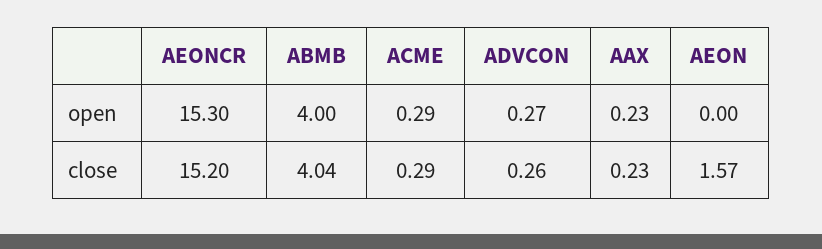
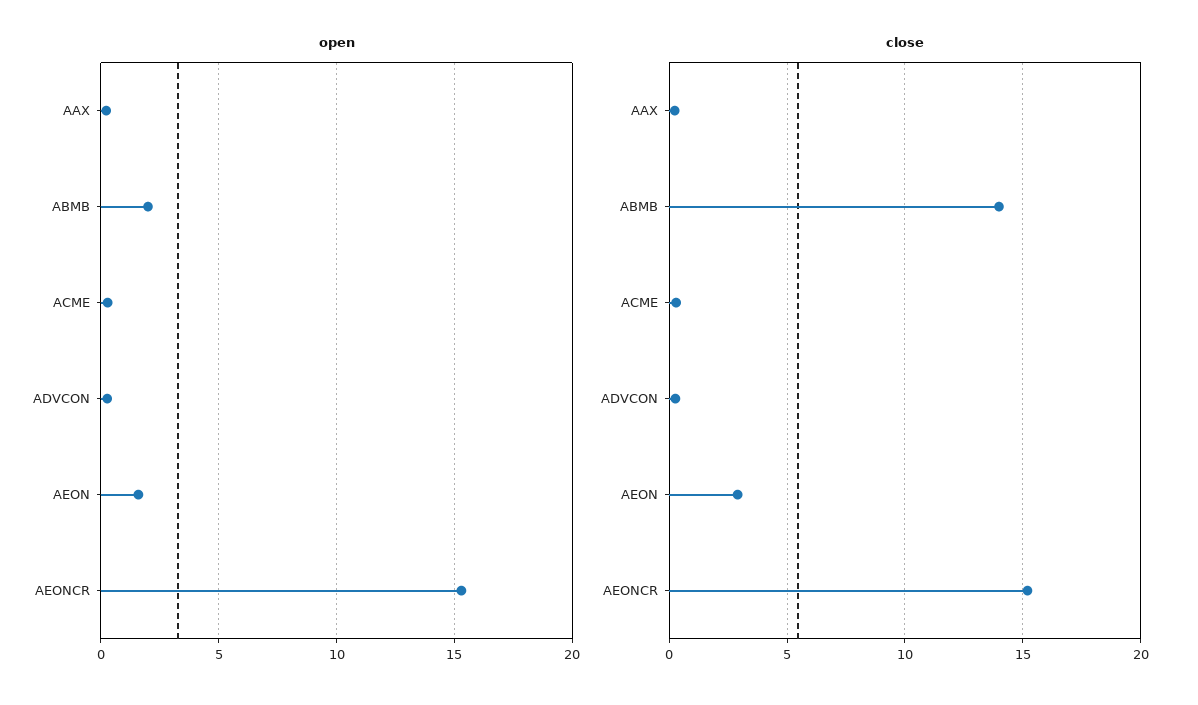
  {
    "open": {
      "AEONCR": 15.3,
-     "ABMB": 4,
+     "ABMB": 2,
      "ACME": 0.29,
      "ADVCON": 0.27,
      "AAX": 0.23,
-     "AEON": 0
+     "AEON": 1.5
    },
    "close": {
      "AEONCR": 15.2,
-     "ABMB": 4.04,
+     "ABMB": 14,
      "ACME": 0.29,
      "ADVCON": 0.26,
      "AAX": 0.23,
-     "AEON": 1.57
+     "AEON": 3
    }
  }

